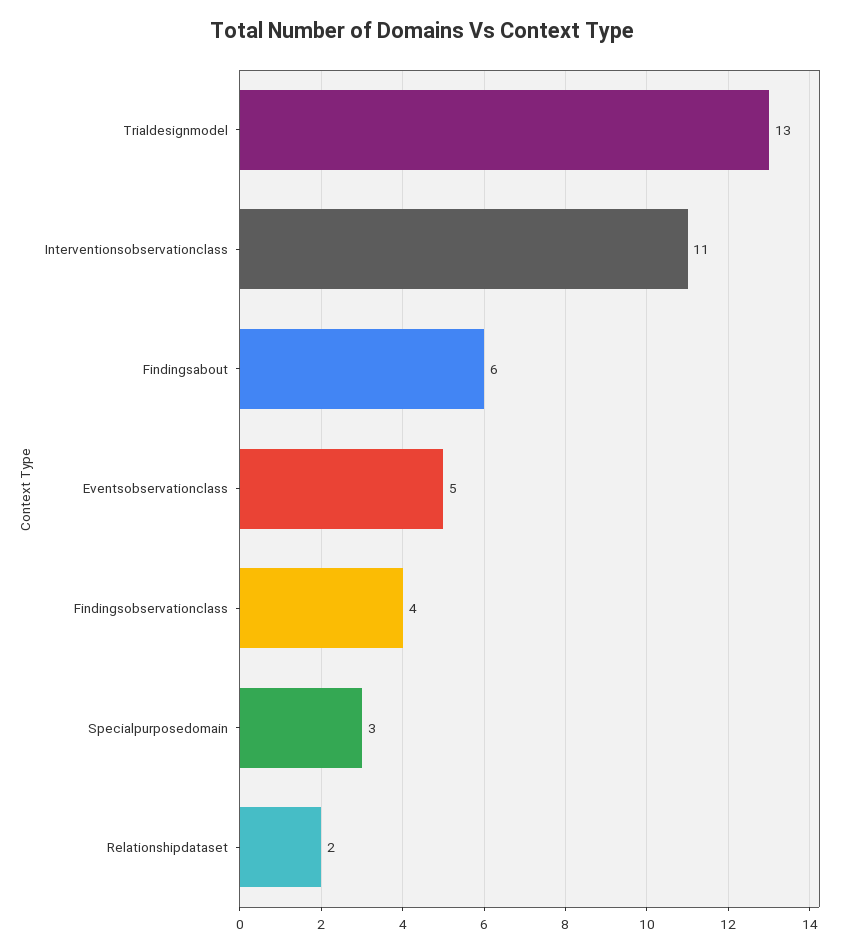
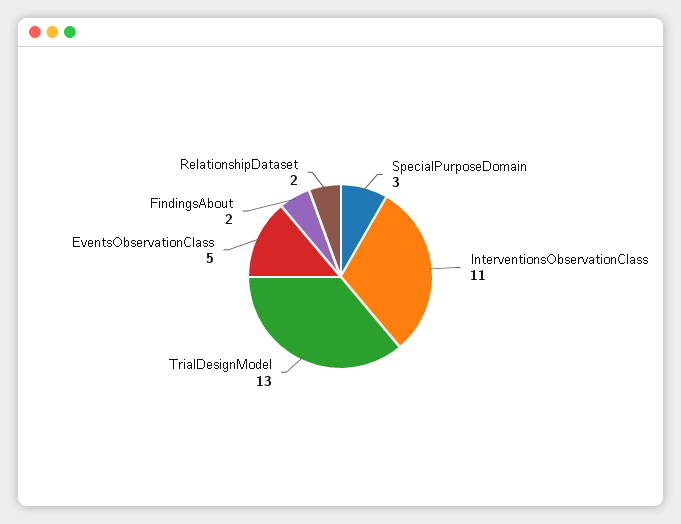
  {
    "Trialdesignmodel": 13,
    "Interventionsobservationclass": 11,
-   "Findingsabout": 6,
+   "Findingsabout": 2,
    "Eventsobservationclass": 5,
-   "Findingsobservationclass": 4,
    "Specialpurposedomain": 3,
    "Relationshipdataset": 2
  }

